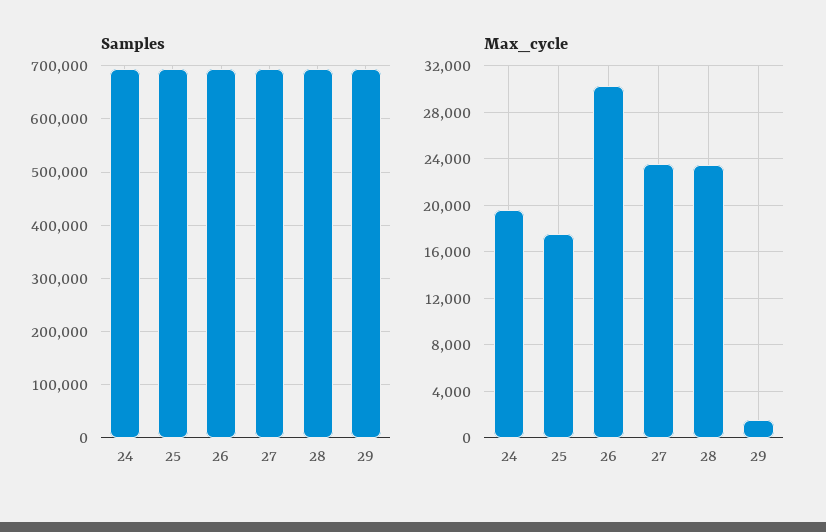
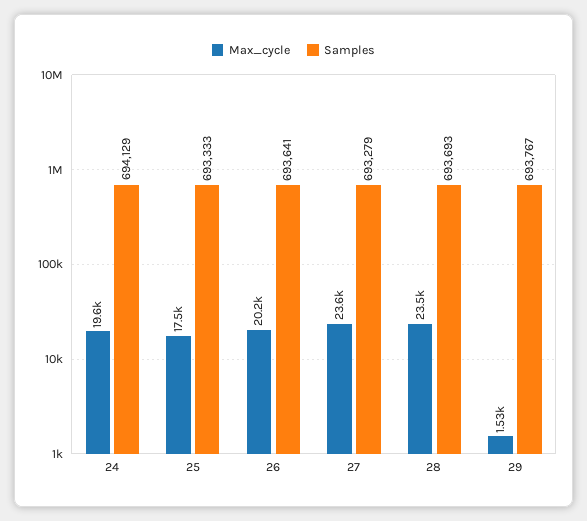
  {
    "Samples": {
      "24": 694129,
      "25": 693333,
      "26": 693641,
      "27": 693279,
      "28": 693693,
      "29": 693767
    },
    "Max_cycle": {
      "24": 19600,
      "25": 17500,
-     "26": 30000,
+     "26": 20200,
      "27": 23600,
      "28": 23500,
      "29": 1530
    }
  }

